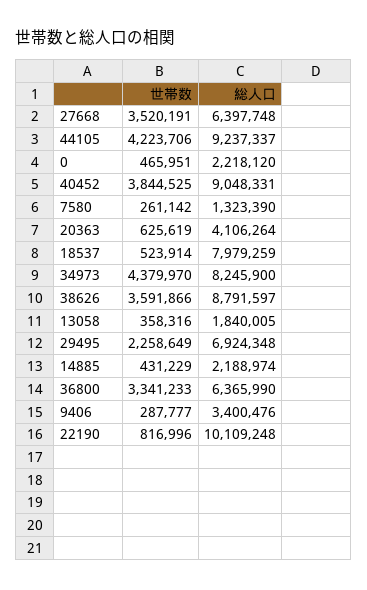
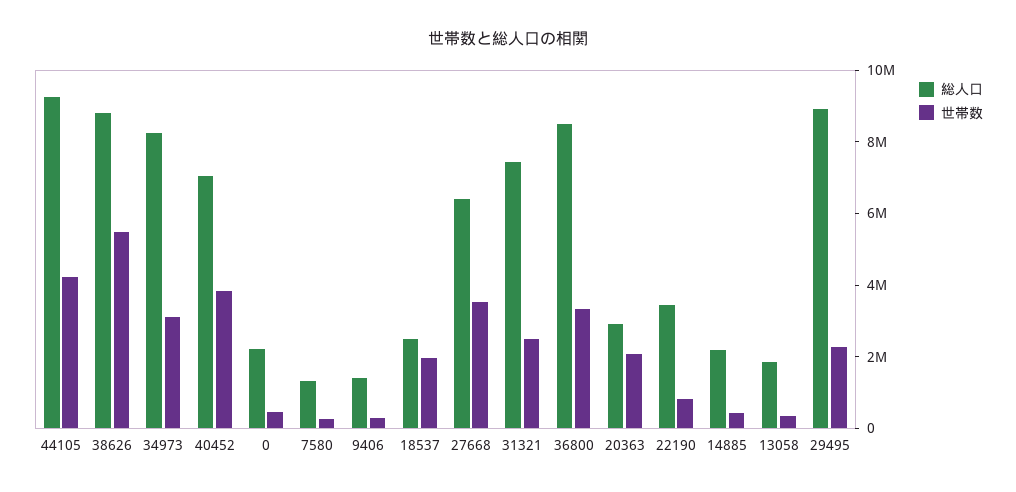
  {
    "世帯数": {
      "27668": 3520191,
      "44105": 4223706,
      "0": 465951,
      "40452": 3844525,
      "7580": 261142,
-     "20363": 625619,
+     "20363": 2000000,
-     "18537": 523914,
+     "18537": 2000000,
-     "34973": 4379970,
+     "34973": 3000000,
-     "38626": 3591866,
+     "38626": 5500000,
      "13058": 358316,
      "29495": 2258649,
      "14885": 431229,
      "36800": 3341233,
      "9406": 287777,
-     "22190": 816996
+     "22190": 816996,
+     "31321": 2500000
    },
    "総人口": {
      "27668": 6397748,
      "44105": 9237337,
      "0": 2218120,
-     "40452": 9048331,
+     "40452": 7000000,
      "7580": 1323390,
-     "20363": 4106264,
+     "20363": 3000000,
-     "18537": 7979259,
+     "18537": 2500000,
      "34973": 8245900,
      "38626": 8791597,
      "13058": 1840005,
-     "29495": 6924348,
+     "29495": 9000000,
      "14885": 2188974,
-     "36800": 6365990,
+     "36800": 8500000,
-     "9406": 3400476,
+     "9406": 1500000,
-     "22190": 10109248
+     "22190": 3500000,
+     "31321": 7500000
    }
  }

